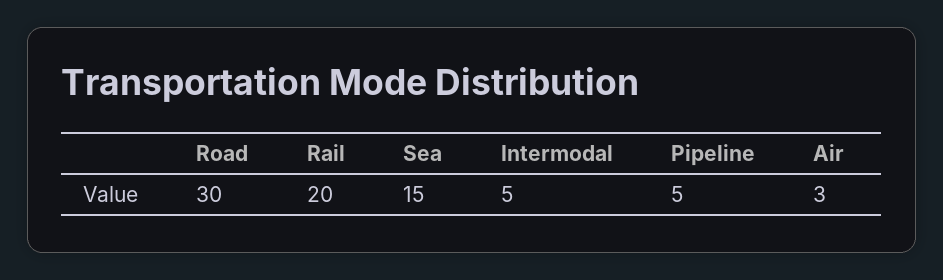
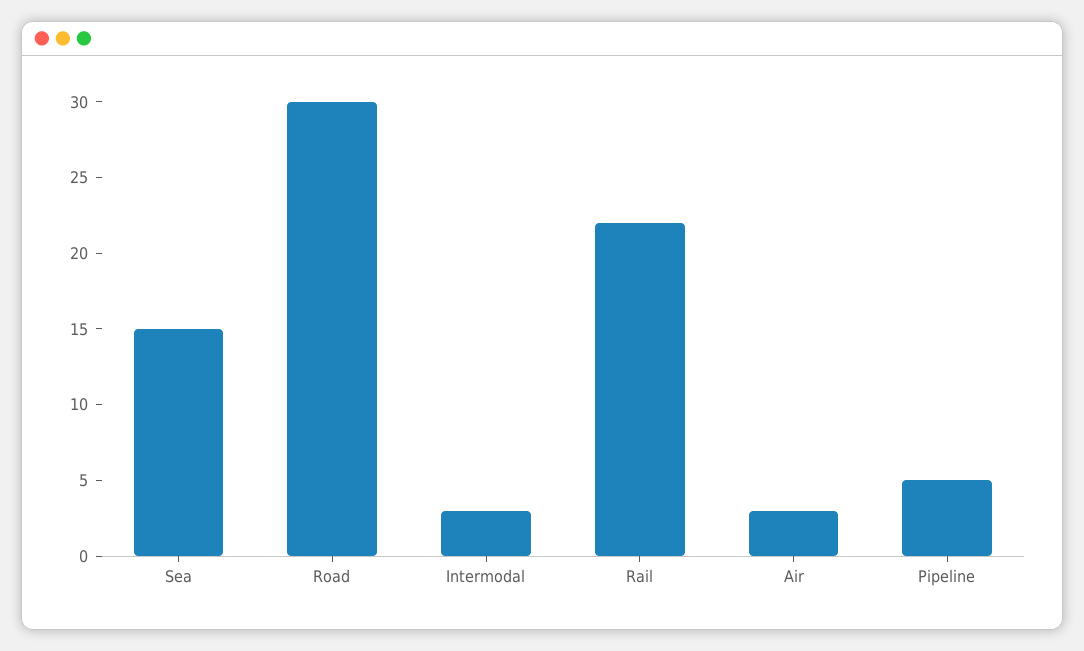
  {
    "Road": 30,
-   "Rail": 20,
+   "Rail": 22,
    "Sea": 15,
-   "Intermodal": 5,
+   "Intermodal": 3,
    "Pipeline": 5,
    "Air": 3
  }

